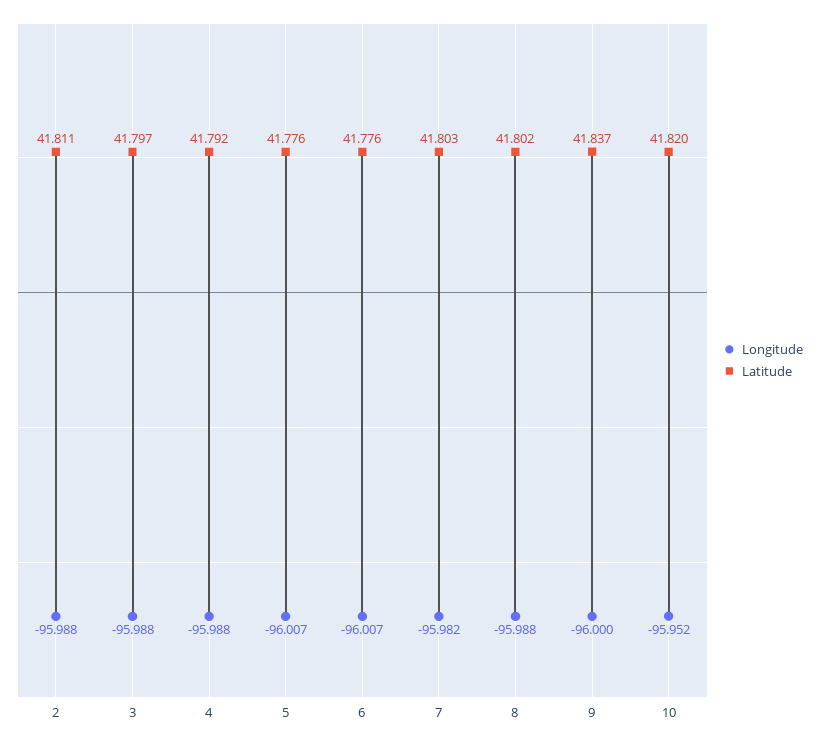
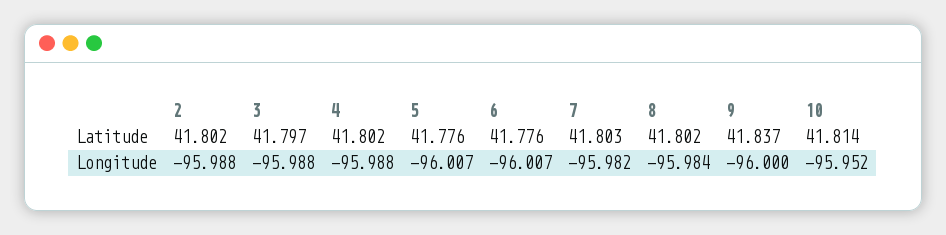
  {
    "Longitude": {
      "2": -95.988,
      "3": -95.988,
      "4": -95.988,
      "5": -96.007,
      "6": -96.007,
      "7": -95.982,
-     "8": -95.988,
+     "8": -95.984,
      "9": -96,
      "10": -95.952
    },
    "Latitude": {
-     "2": 41.811,
+     "2": 41.802,
      "3": 41.797,
-     "4": 41.792,
+     "4": 41.802,
      "5": 41.776,
      "6": 41.776,
      "7": 41.803,
      "8": 41.802,
      "9": 41.837,
-     "10": 41.82
+     "10": 41.814
    }
  }

